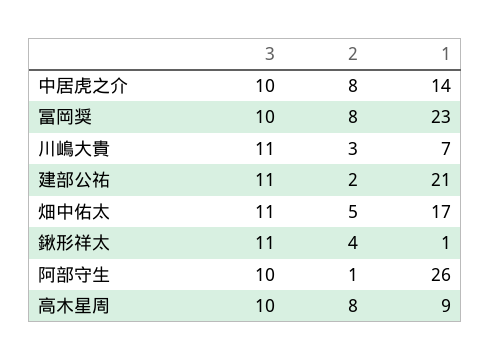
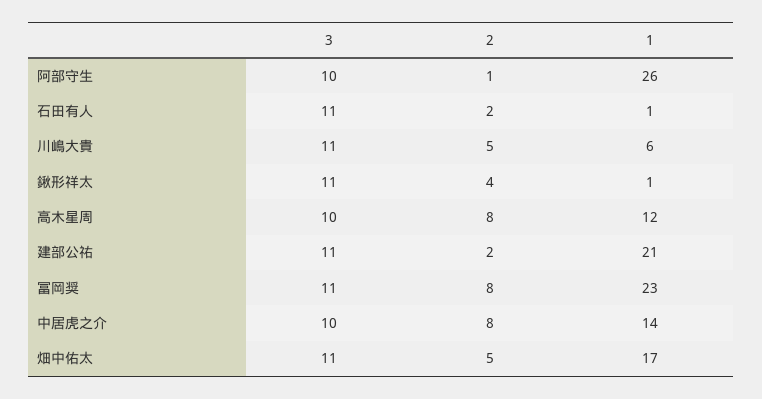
  {
    "3": {
      "中居虎之介": 10,
-     "冨岡奨": 10,
+     "冨岡奨": 11,
      "川嶋大貴": 11,
      "建部公祐": 11,
      "畑中佑太": 11,
      "鍬形祥太": 11,
      "阿部守生": 10,
-     "高木星周": 10
+     "高木星周": 10,
+     "石田有人": 11
    },
    "2": {
      "中居虎之介": 8,
      "冨岡奨": 8,
-     "川嶋大貴": 3,
+     "川嶋大貴": 5,
      "建部公祐": 2,
      "畑中佑太": 5,
      "鍬形祥太": 4,
      "阿部守生": 1,
-     "高木星周": 8
+     "高木星周": 8,
+     "石田有人": 2
    },
    "1": {
      "中居虎之介": 14,
      "冨岡奨": 23,
-     "川嶋大貴": 7,
+     "川嶋大貴": 6,
      "建部公祐": 21,
      "畑中佑太": 17,
      "鍬形祥太": 1,
      "阿部守生": 26,
-     "高木星周": 9
+     "高木星周": 12,
+     "石田有人": 1
    }
  }

